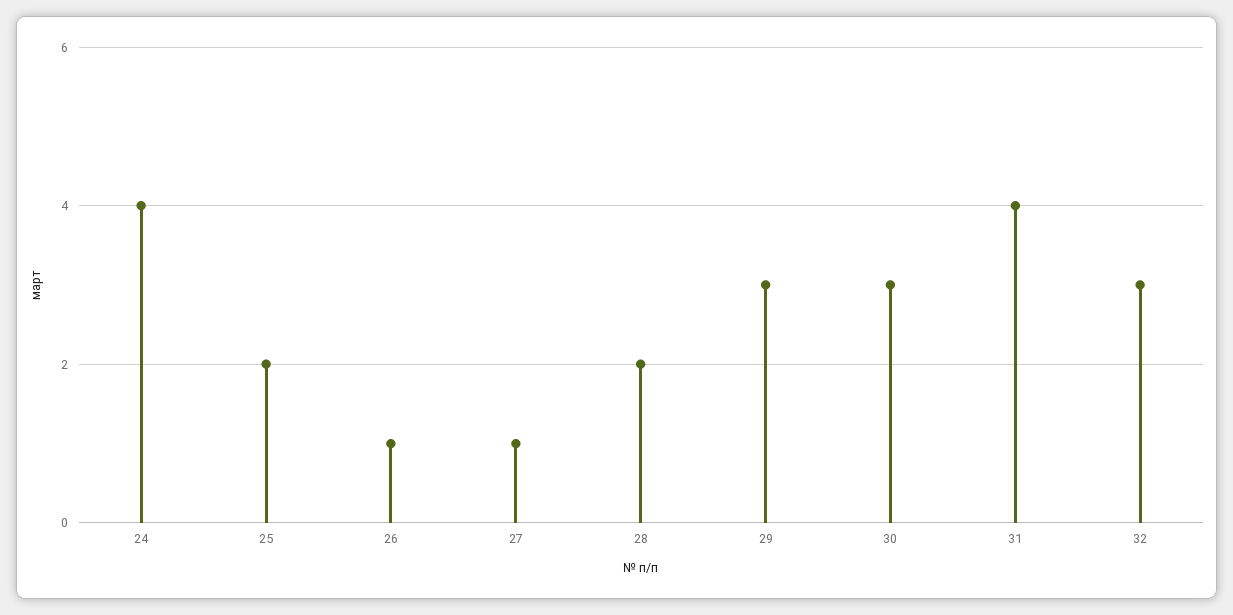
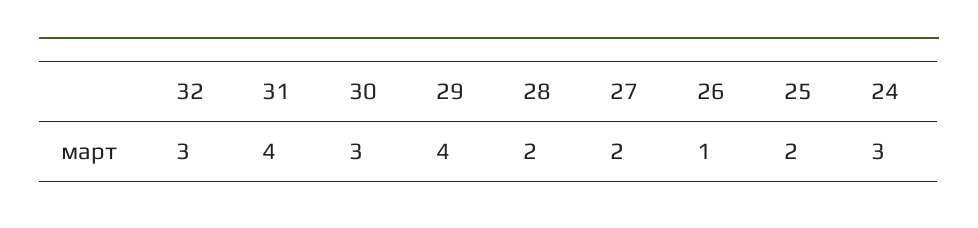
  {
-   "24": 4,
+   "24": 3,
    "25": 2,
    "26": 1,
-   "27": 1,
+   "27": 2,
    "28": 2,
-   "29": 3,
+   "29": 4,
    "30": 3,
    "31": 4,
    "32": 3
  }

